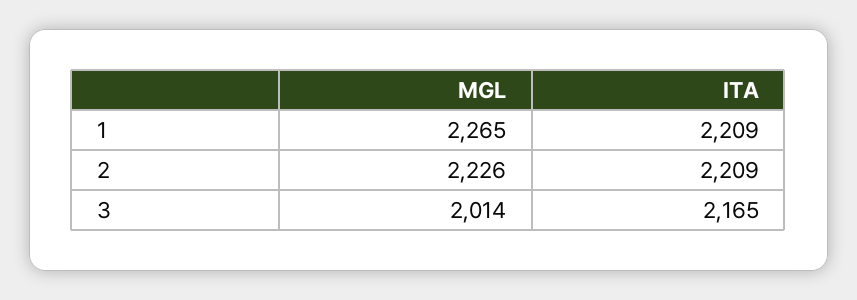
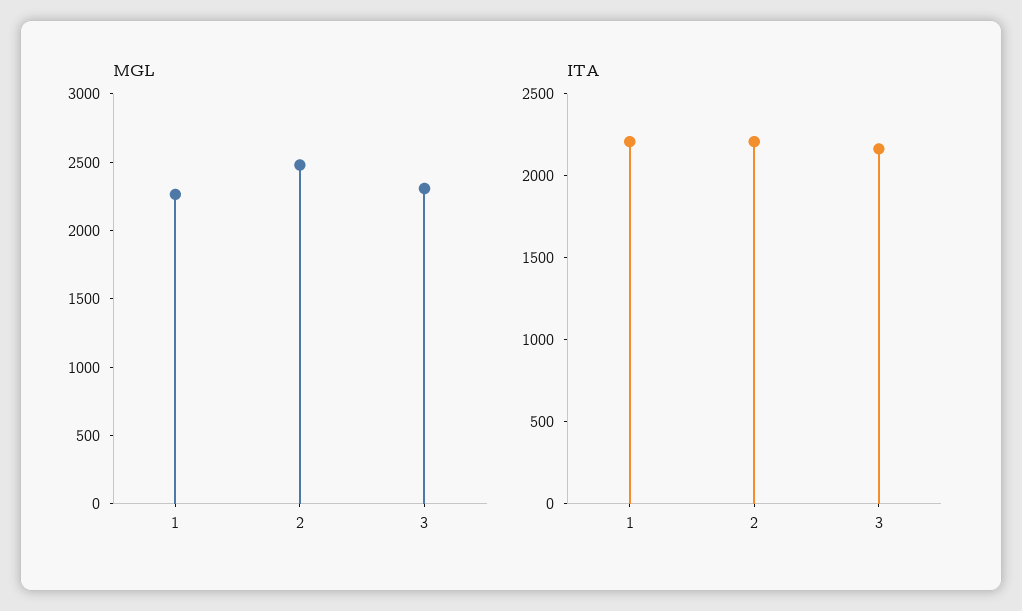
  {
    "MGL": {
      "1": 2265,
-     "2": 2226,
+     "2": 2500,
-     "3": 2014
+     "3": 2300
    },
    "ITA": {
      "1": 2209,
      "2": 2209,
      "3": 2165
    }
  }

